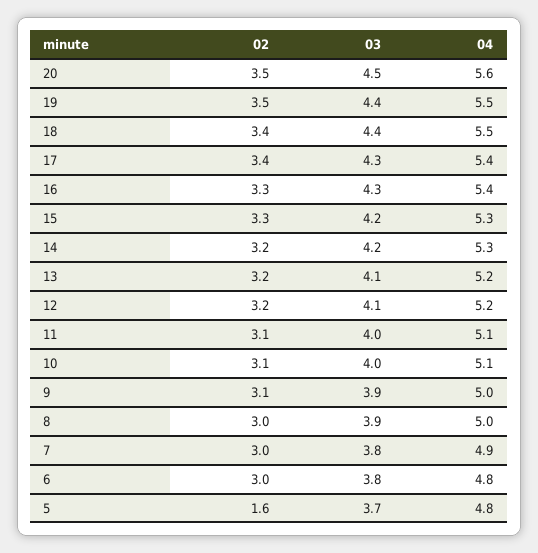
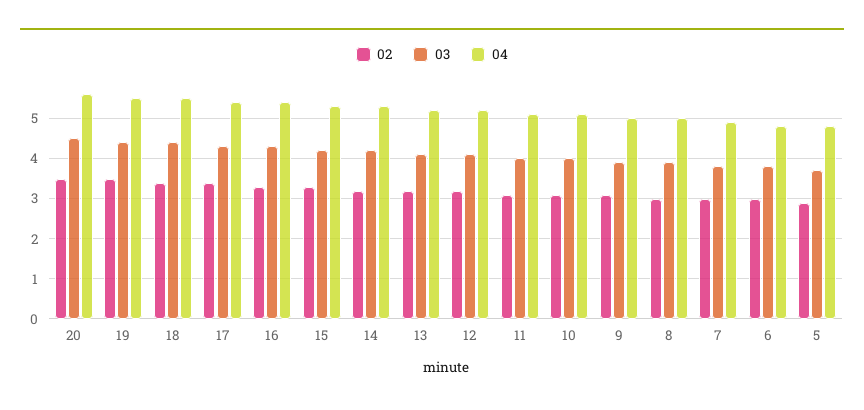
  {
    "02": {
      "20": 3.5,
      "19": 3.5,
      "18": 3.4,
      "17": 3.4,
      "16": 3.3,
      "15": 3.3,
      "14": 3.2,
      "13": 3.2,
      "12": 3.2,
      "11": 3.1,
      "10": 3.1,
      "9": 3.1,
      "8": 3,
      "7": 3,
      "6": 3,
-     "5": 1.6
+     "5": 3
    },
    "03": {
      "20": 4.5,
      "19": 4.4,
      "18": 4.4,
      "17": 4.3,
      "16": 4.3,
      "15": 4.2,
      "14": 4.2,
      "13": 4.1,
      "12": 4.1,
      "11": 4,
      "10": 4,
      "9": 3.9,
      "8": 3.9,
      "7": 3.8,
      "6": 3.8,
      "5": 3.7
    },
    "04": {
      "20": 5.6,
      "19": 5.5,
      "18": 5.5,
      "17": 5.4,
      "16": 5.4,
      "15": 5.3,
      "14": 5.3,
      "13": 5.2,
      "12": 5.2,
      "11": 5.1,
      "10": 5.1,
      "9": 5,
      "8": 5,
      "7": 4.9,
      "6": 4.8,
      "5": 4.8
    }
  }

